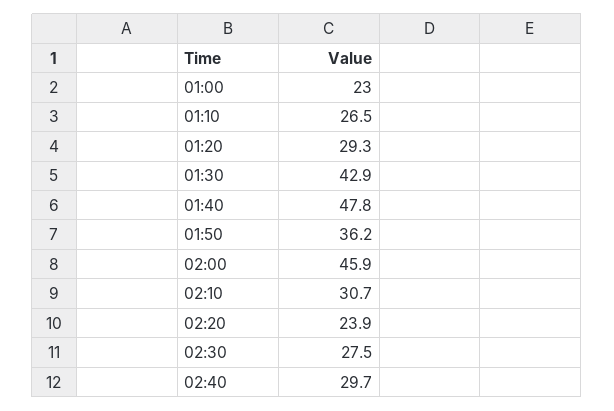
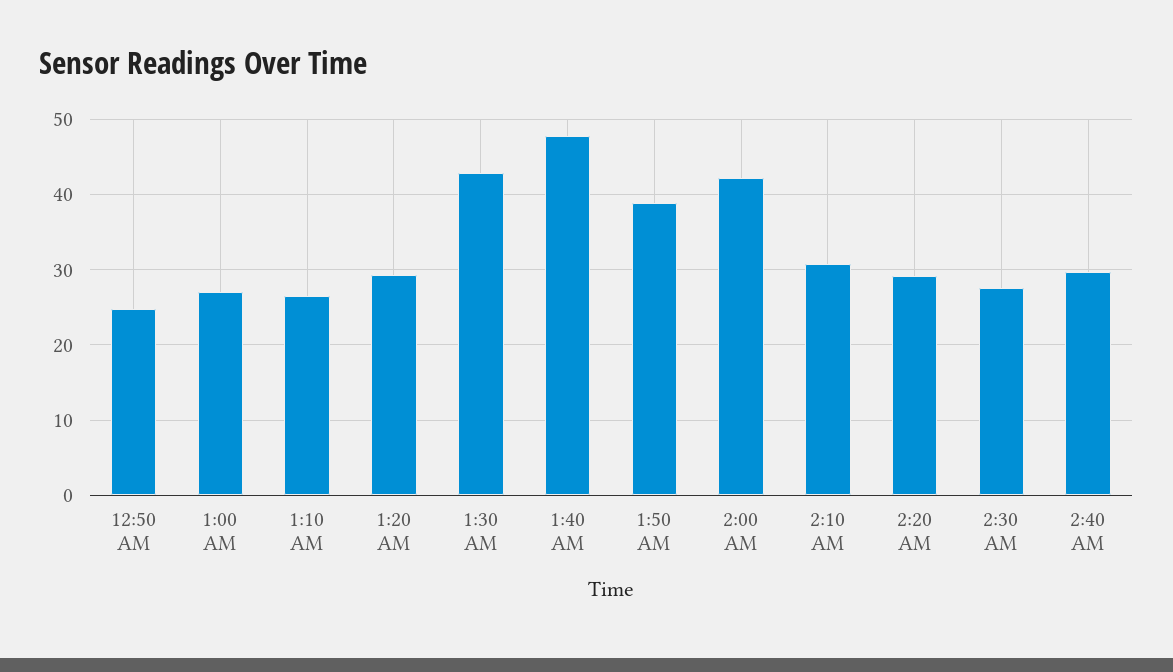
  {
-   "01:00": 23,
+   "01:00": 27,
    "01:10": 26.5,
    "01:20": 29.3,
    "01:30": 42.9,
    "01:40": 47.8,
-   "01:50": 36.2,
+   "01:50": 39,
-   "02:00": 45.9,
+   "02:00": 42,
    "02:10": 30.7,
-   "02:20": 23.9,
+   "02:20": 29,
    "02:30": 27.5,
-   "02:40": 29.7
+   "02:40": 29.7,
+   "12:50 AM": 25
  }

